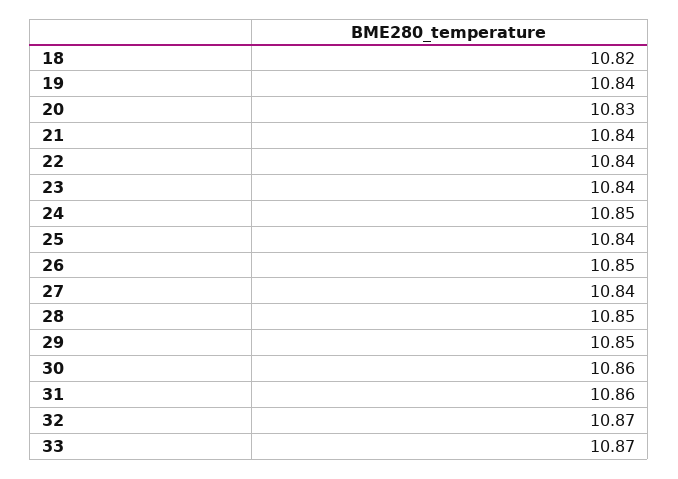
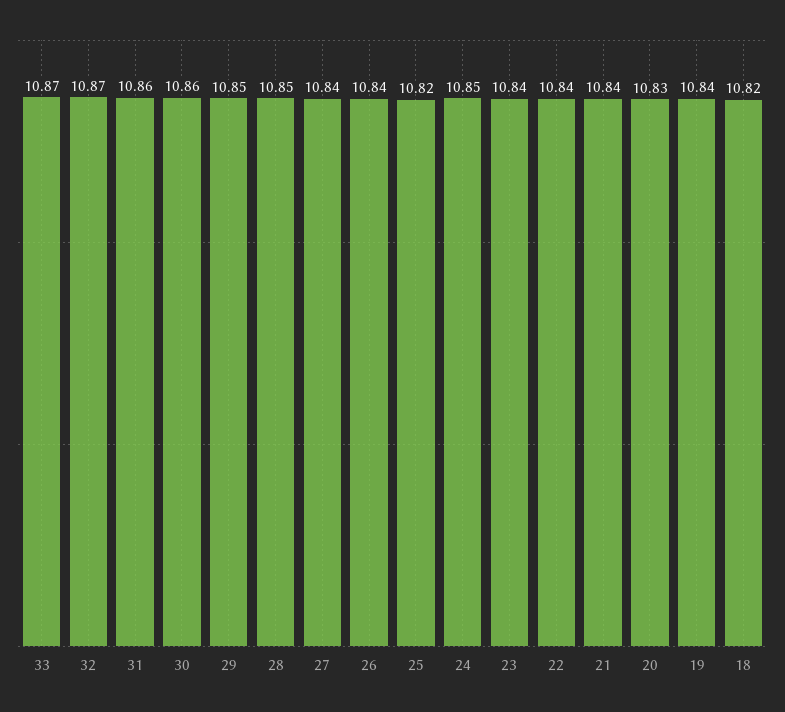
  {
    "18": 10.82,
    "19": 10.84,
    "20": 10.83,
    "21": 10.84,
    "22": 10.84,
    "23": 10.84,
    "24": 10.85,
-   "25": 10.84,
+   "25": 10.82,
-   "26": 10.85,
+   "26": 10.84,
    "27": 10.84,
    "28": 10.85,
    "29": 10.85,
    "30": 10.86,
    "31": 10.86,
    "32": 10.87,
    "33": 10.87
  }

